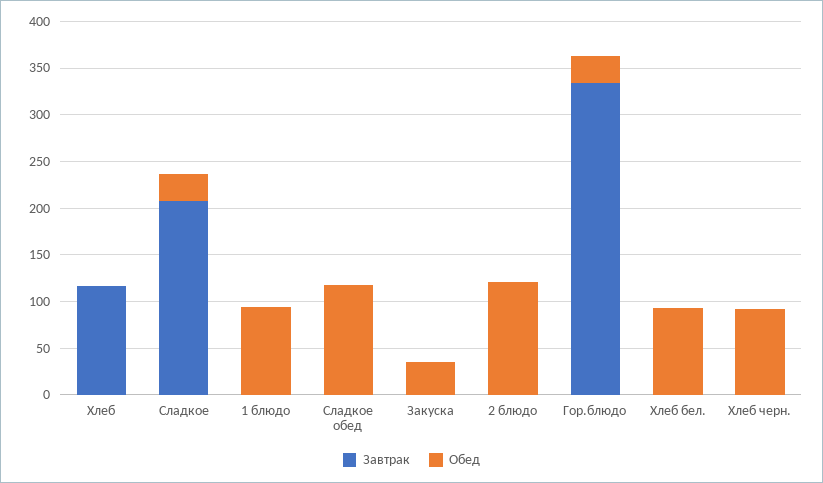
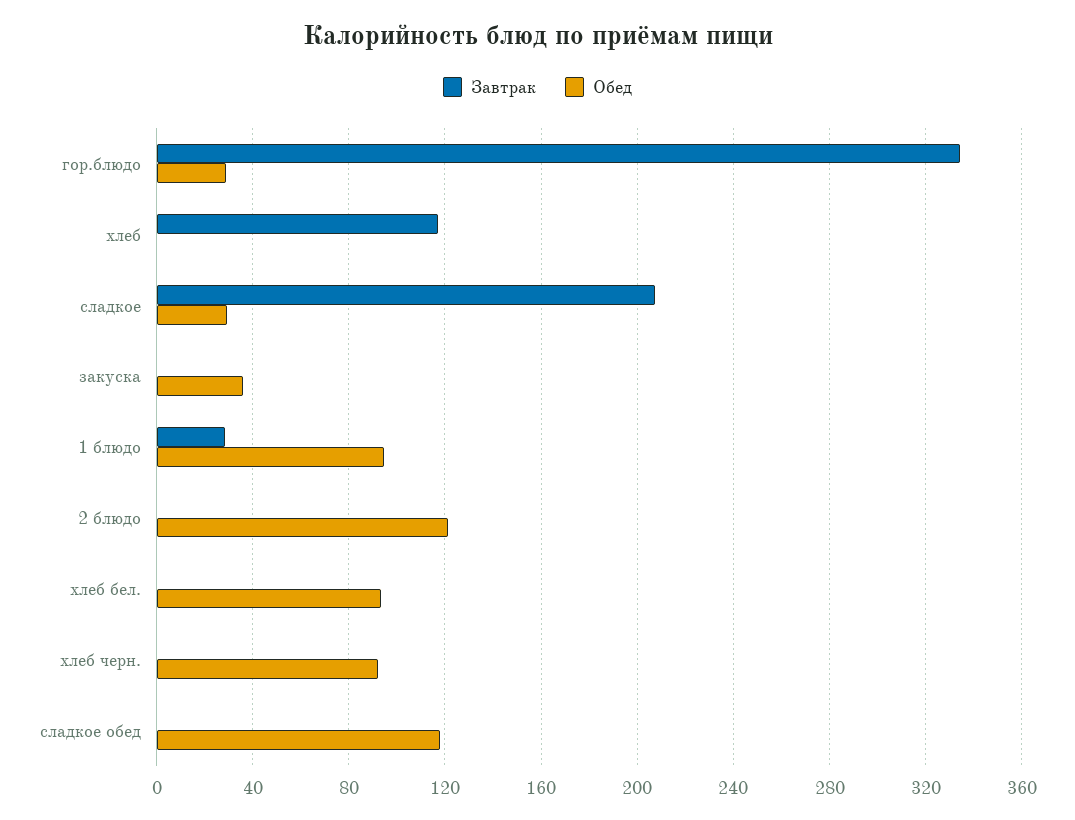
  {
    "Завтрак": {
      "Хлеб": 115,
      "Сладкое": 205,
-     "1 блюдо": 0,
+     "1 блюдо": 30,
      "Сладкое обед": 0,
      "Закуска": 0,
      "2 блюдо": 0,
      "Гор.блюдо": 335,
      "Хлеб бел.": 0,
      "Хлеб черн.": 0
    },
    "Обед": {
      "Хлеб": 0,
      "Сладкое": 30,
      "1 блюдо": 95,
      "Сладкое обед": 120,
      "Закуска": 35,
      "2 блюдо": 120,
      "Гор.блюдо": 30,
      "Хлеб бел.": 95,
      "Хлеб черн.": 90
    }
  }

